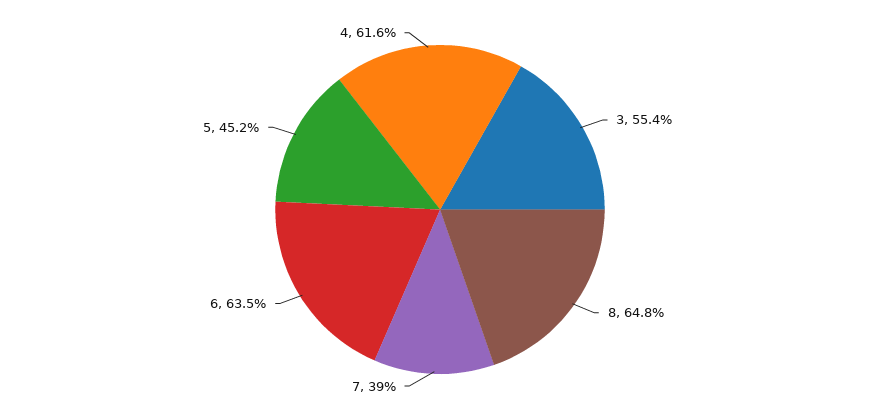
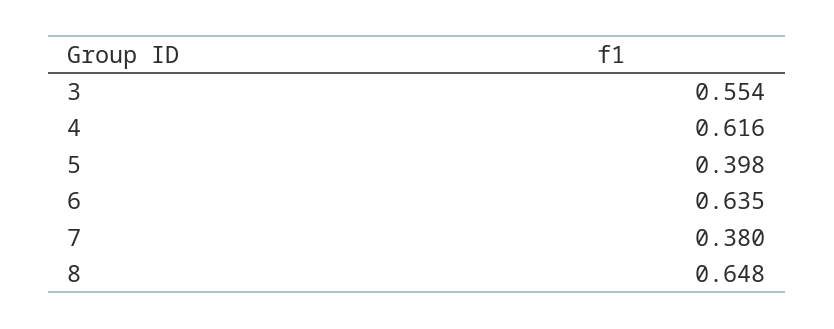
  {
    "3": 0.554,
    "8": 0.648,
-   "7": 0.39,
+   "7": 0.38,
    "6": 0.635,
-   "5": 0.452,
+   "5": 0.398,
    "4": 0.616
  }

